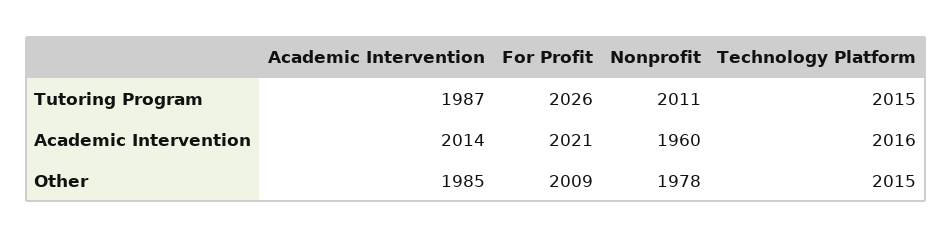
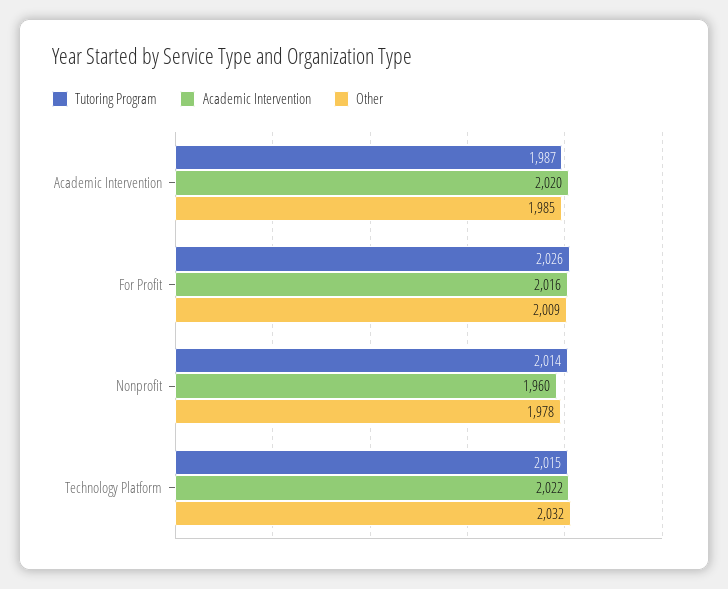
  {
    "Tutoring Program": {
      "Academic Intervention": 1987,
      "For Profit": 2026,
-     "Nonprofit": 2011,
+     "Nonprofit": 2014,
      "Technology Platform": 2015
    },
    "Academic Intervention": {
-     "Academic Intervention": 2014,
+     "Academic Intervention": 2020,
-     "For Profit": 2021,
+     "For Profit": 2016,
      "Nonprofit": 1960,
-     "Technology Platform": 2016
+     "Technology Platform": 2022
    },
    "Other": {
      "Academic Intervention": 1985,
      "For Profit": 2009,
      "Nonprofit": 1978,
-     "Technology Platform": 2015
+     "Technology Platform": 2032
    }
  }

